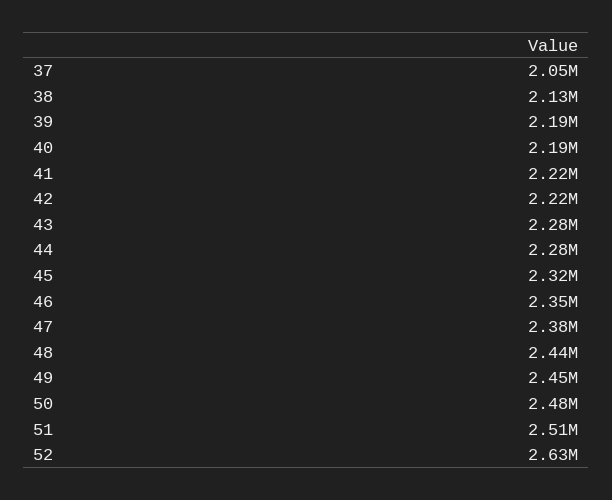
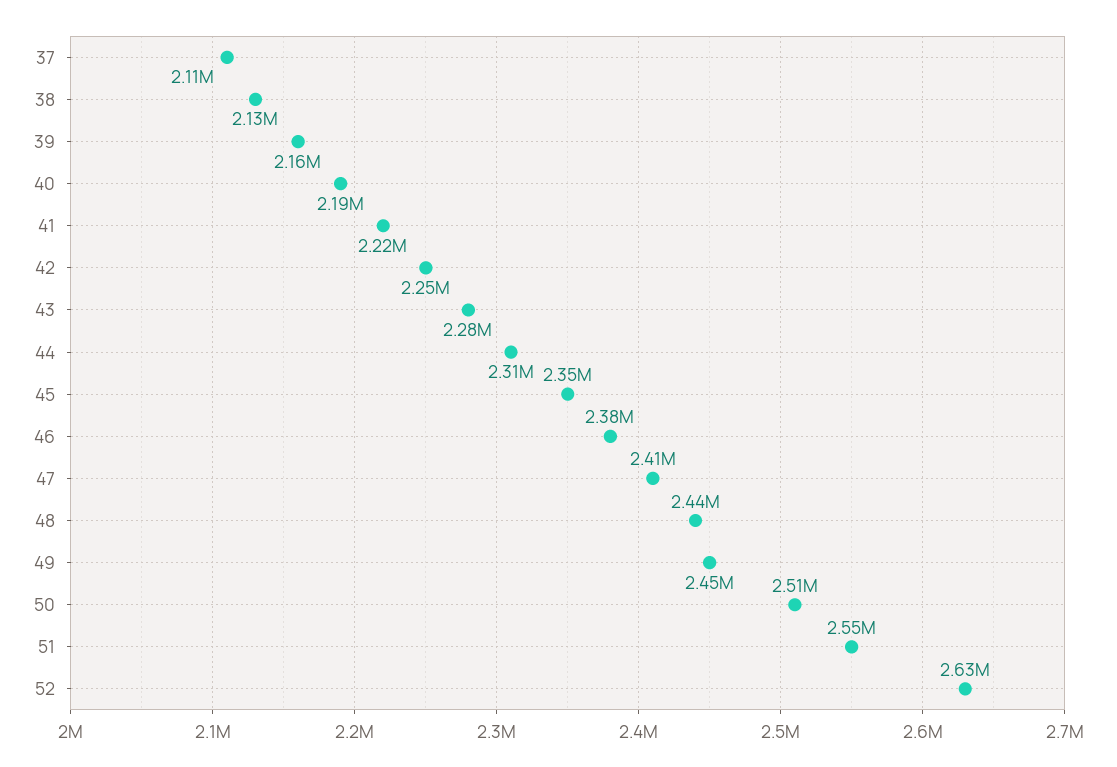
  {
-   "37": 2050000,
+   "37": 2110000,
    "38": 2130000,
-   "39": 2190000,
+   "39": 2160000,
    "40": 2190000,
    "41": 2220000,
-   "42": 2220000,
+   "42": 2250000,
    "43": 2280000,
-   "44": 2280000,
+   "44": 2310000,
-   "45": 2320000,
+   "45": 2350000,
-   "46": 2350000,
+   "46": 2380000,
-   "47": 2380000,
+   "47": 2410000,
    "48": 2440000,
    "49": 2450000,
-   "50": 2480000,
+   "50": 2510000,
-   "51": 2510000,
+   "51": 2550000,
    "52": 2630000
  }

